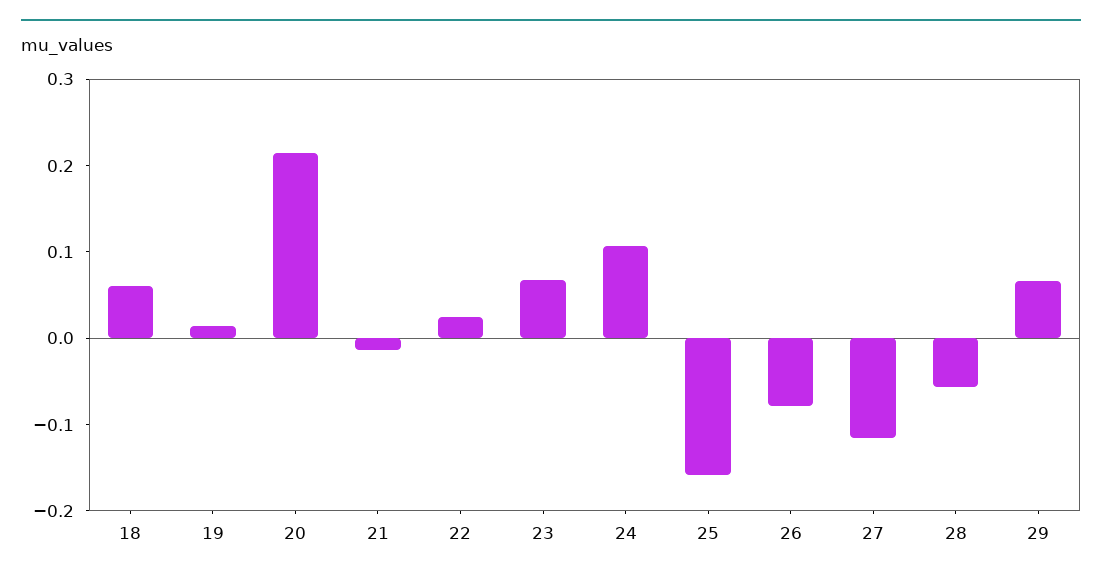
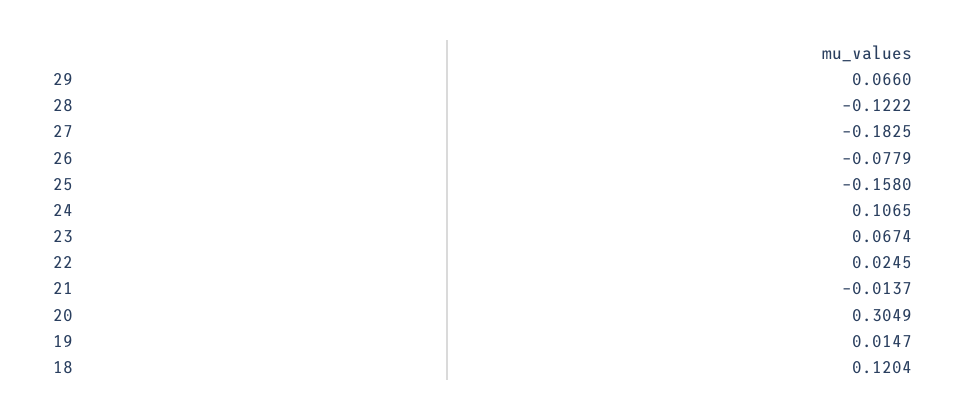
  {
-   "18": 0.06,
+   "18": 0.1204,
    "19": 0.0147,
-   "20": 0.22,
+   "20": 0.3049,
    "21": -0.0137,
    "22": 0.0245,
    "23": 0.0674,
    "24": 0.1065,
    "25": -0.158,
    "26": -0.0779,
-   "27": -0.12,
+   "27": -0.1825,
-   "28": -0.06,
+   "28": -0.1222,
    "29": 0.066
  }

